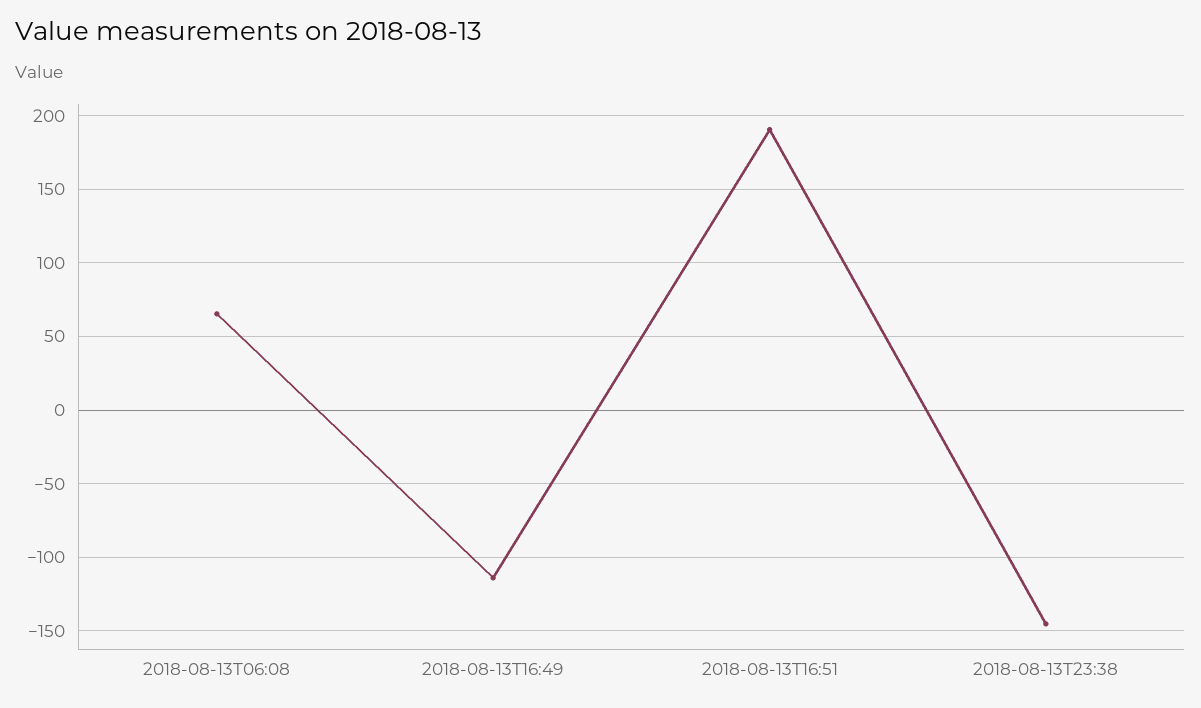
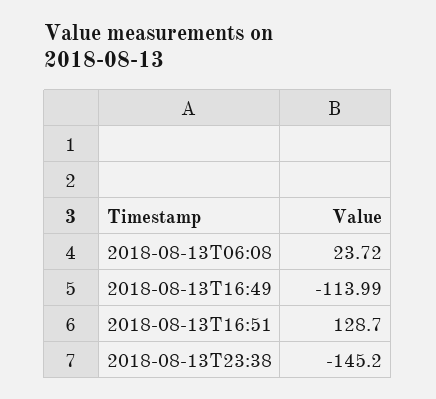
  {
-   "2018-08-13T06:08": 65,
+   "2018-08-13T06:08": 23.72,
    "2018-08-13T16:49": -113.99,
-   "2018-08-13T16:51": 190,
+   "2018-08-13T16:51": 128.7,
    "2018-08-13T23:38": -145.2
  }

